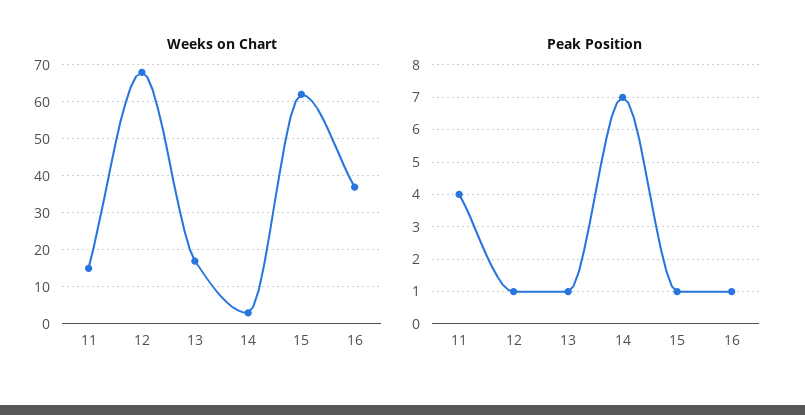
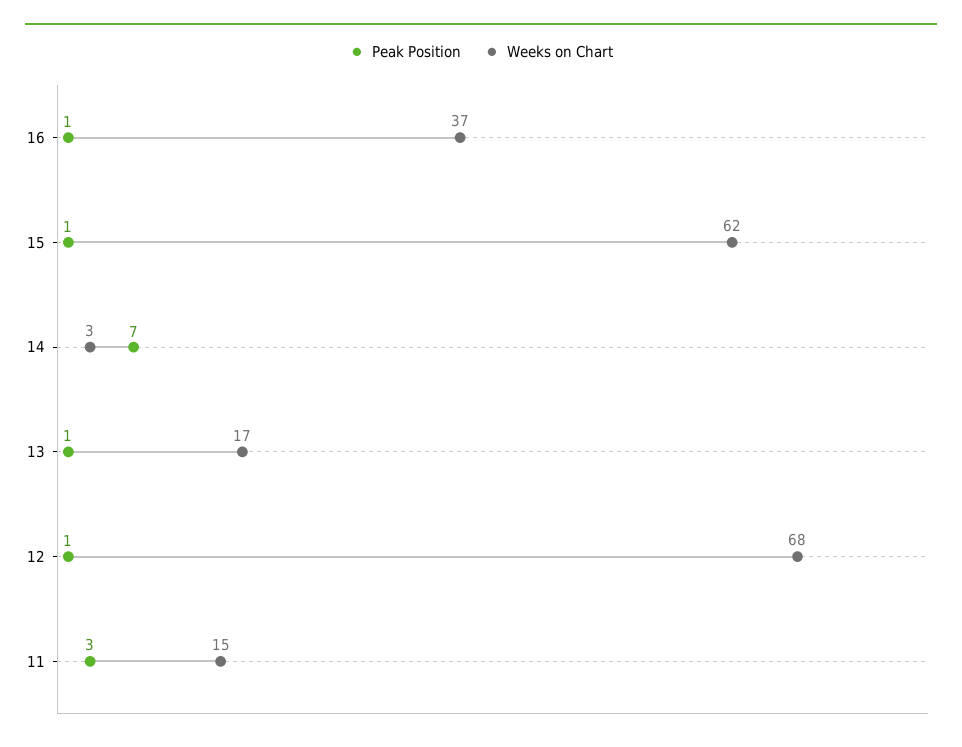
  {
    "Weeks on Chart": {
      "11": 15,
      "12": 68,
      "13": 17,
      "14": 3,
      "15": 62,
      "16": 37
    },
    "Peak Position": {
-     "11": 4,
+     "11": 3,
      "12": 1,
      "13": 1,
      "14": 7,
      "15": 1,
      "16": 1
    }
  }

